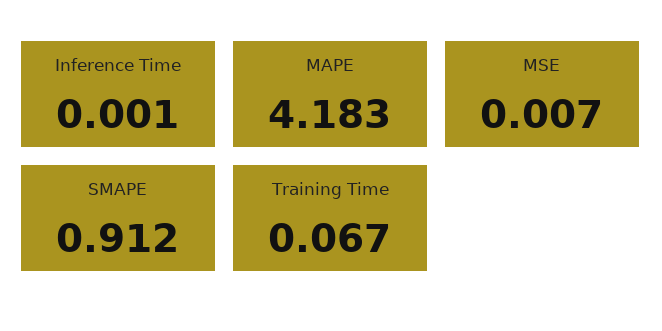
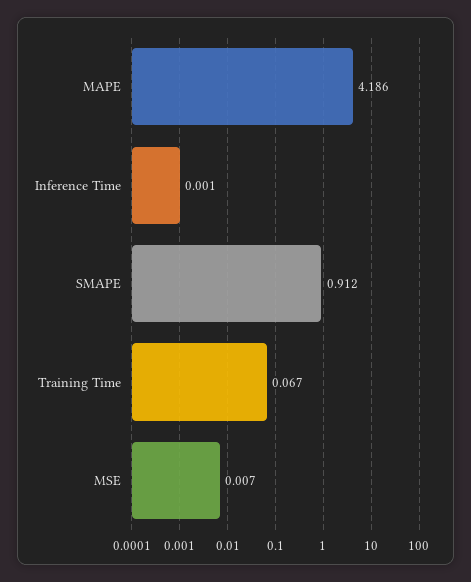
  {
    "Inference Time": 0.001,
-   "MAPE": 4.183,
+   "MAPE": 4.186,
    "MSE": 0.007,
    "SMAPE": 0.912,
    "Training Time": 0.067
  }

